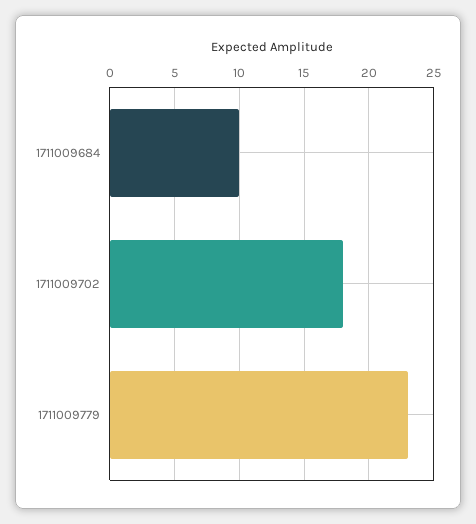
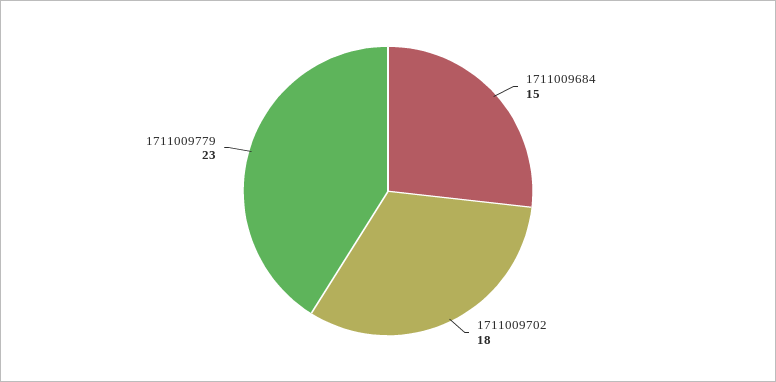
  {
-   "1711009684": 10,
+   "1711009684": 15,
    "1711009702": 18,
    "1711009779": 23
  }

